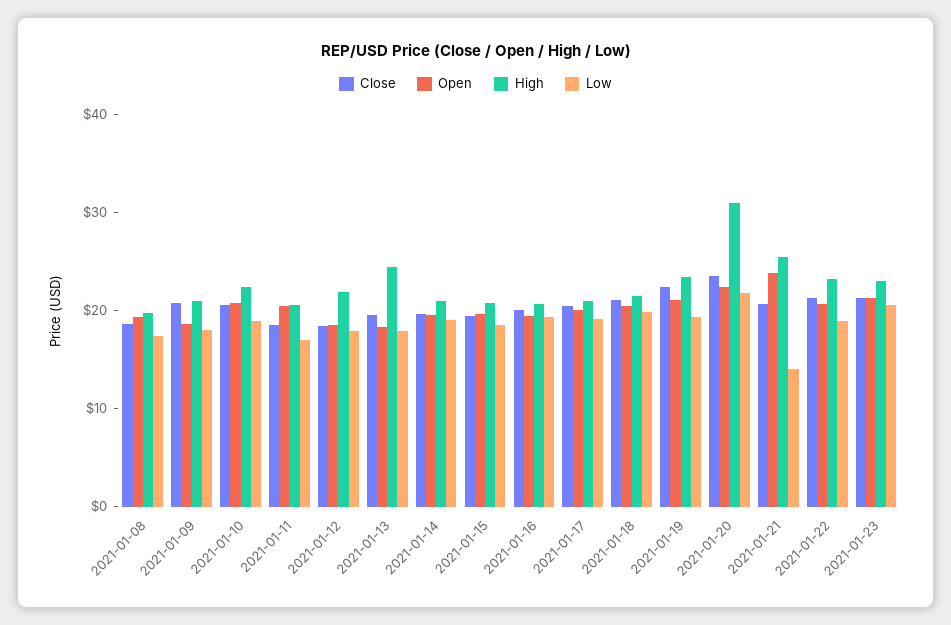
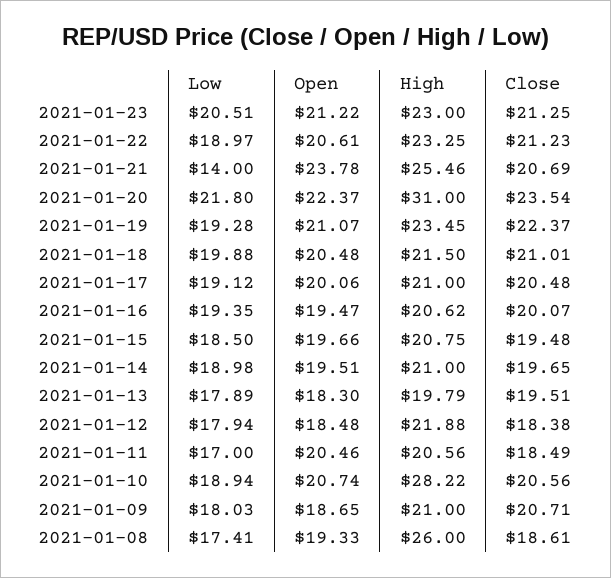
  {
    "Close": {
      "2021-01-08": 18.61,
      "2021-01-09": 20.71,
      "2021-01-10": 20.56,
      "2021-01-11": 18.49,
      "2021-01-12": 18.38,
      "2021-01-13": 19.51,
      "2021-01-14": 19.65,
      "2021-01-15": 19.48,
      "2021-01-16": 20.07,
      "2021-01-17": 20.48,
      "2021-01-18": 21.01,
      "2021-01-19": 22.37,
      "2021-01-20": 23.54,
      "2021-01-21": 20.69,
      "2021-01-22": 21.23,
      "2021-01-23": 21.25
    },
    "Open": {
      "2021-01-08": 19.33,
      "2021-01-09": 18.65,
      "2021-01-10": 20.74,
      "2021-01-11": 20.46,
      "2021-01-12": 18.48,
      "2021-01-13": 18.3,
      "2021-01-14": 19.51,
      "2021-01-15": 19.66,
      "2021-01-16": 19.47,
      "2021-01-17": 20.06,
      "2021-01-18": 20.48,
      "2021-01-19": 21.07,
      "2021-01-20": 22.37,
      "2021-01-21": 23.78,
      "2021-01-22": 20.61,
      "2021-01-23": 21.22
    },
    "High": {
-     "2021-01-08": 20,
+     "2021-01-08": 26,
      "2021-01-09": 21,
-     "2021-01-10": 22,
+     "2021-01-10": 28.22,
      "2021-01-11": 20.56,
      "2021-01-12": 21.88,
-     "2021-01-13": 24,
+     "2021-01-13": 19.79,
      "2021-01-14": 21,
      "2021-01-15": 20.75,
      "2021-01-16": 20.62,
      "2021-01-17": 21,
      "2021-01-18": 21.5,
      "2021-01-19": 23.45,
      "2021-01-20": 31,
      "2021-01-21": 25.46,
      "2021-01-22": 23.25,
      "2021-01-23": 23
    },
    "Low": {
      "2021-01-08": 17.41,
      "2021-01-09": 18.03,
      "2021-01-10": 18.94,
      "2021-01-11": 17,
      "2021-01-12": 17.94,
      "2021-01-13": 17.89,
      "2021-01-14": 18.98,
      "2021-01-15": 18.5,
      "2021-01-16": 19.35,
      "2021-01-17": 19.12,
      "2021-01-18": 19.88,
      "2021-01-19": 19.28,
      "2021-01-20": 21.8,
      "2021-01-21": 14,
      "2021-01-22": 18.97,
      "2021-01-23": 20.51
    }
  }

